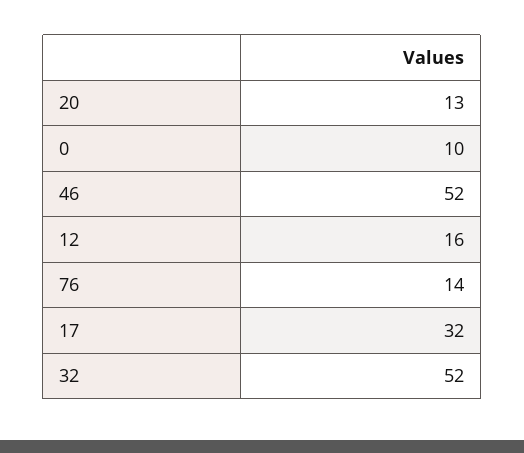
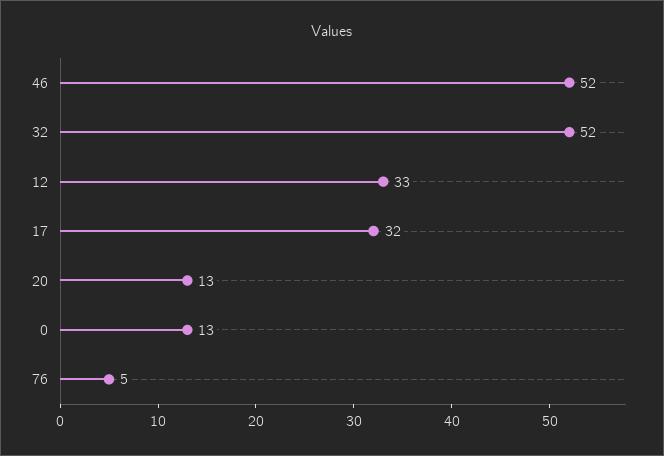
  {
    "20": 13,
-   "0": 10,
+   "0": 13,
    "46": 52,
-   "12": 16,
+   "12": 33,
-   "76": 14,
+   "76": 5,
    "17": 32,
    "32": 52
  }

